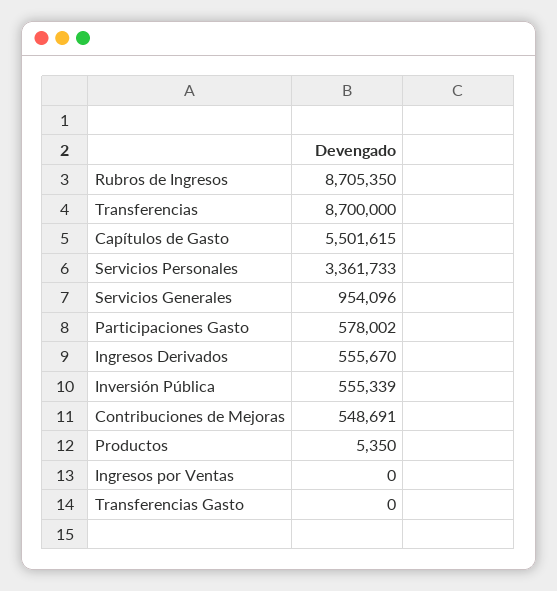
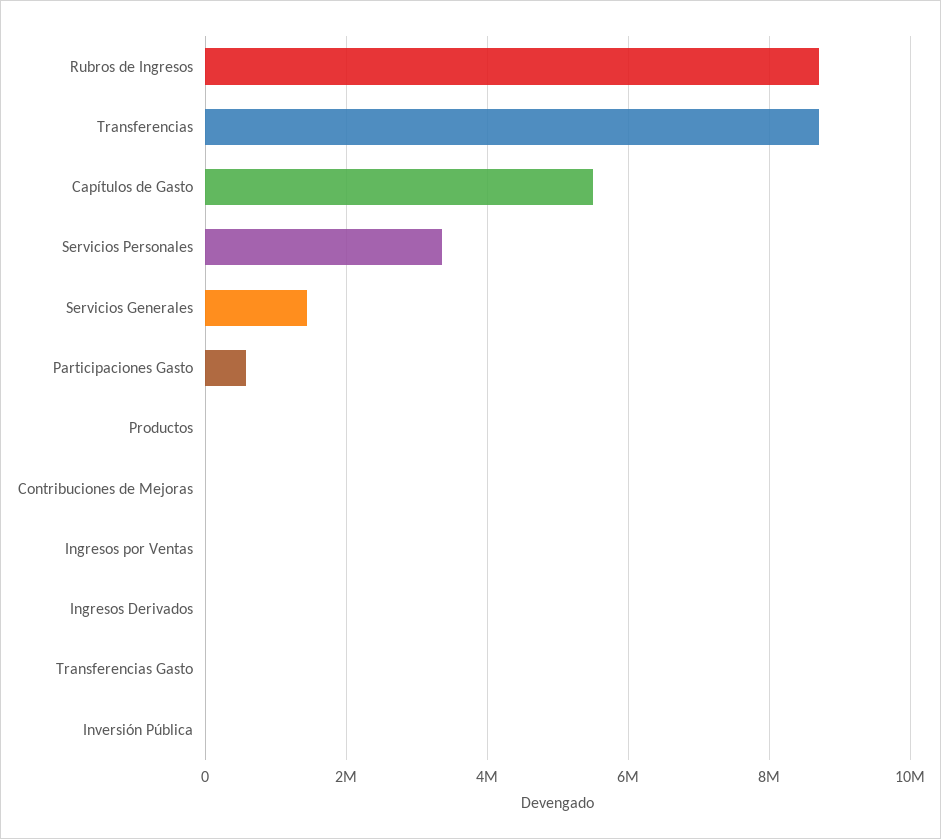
  {
    "Rubros de Ingresos": 8705350,
    "Transferencias": 8700000,
    "Capítulos de Gasto": 5501615,
    "Servicios Personales": 3361733,
-   "Servicios Generales": 954096,
+   "Servicios Generales": 1400000,
    "Participaciones Gasto": 578002,
-   "Ingresos Derivados": 555670,
+   "Ingresos Derivados": 0,
-   "Inversión Pública": 555339,
+   "Inversión Pública": 0,
-   "Contribuciones de Mejoras": 548691,
+   "Contribuciones de Mejoras": 0,
    "Productos": 5350,
    "Ingresos por Ventas": 0,
    "Transferencias Gasto": 0
  }

